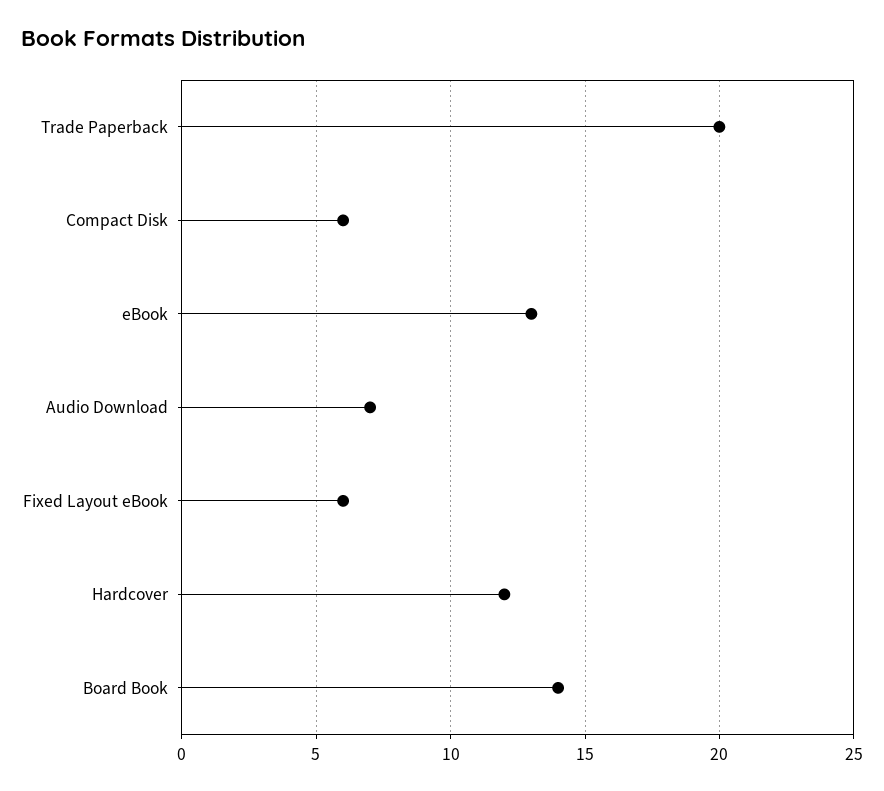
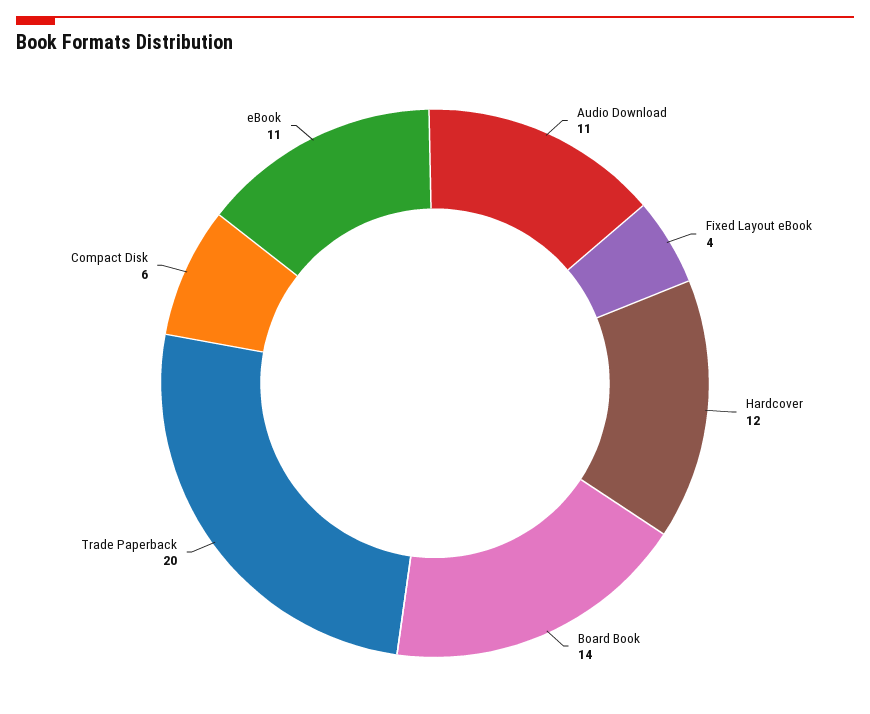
  {
    "Trade Paperback": 20,
    "Compact Disk": 6,
-   "eBook": 13,
+   "eBook": 11,
-   "Audio Download": 7,
+   "Audio Download": 11,
-   "Fixed Layout eBook": 6,
+   "Fixed Layout eBook": 4,
    "Hardcover": 12,
    "Board Book": 14
  }

